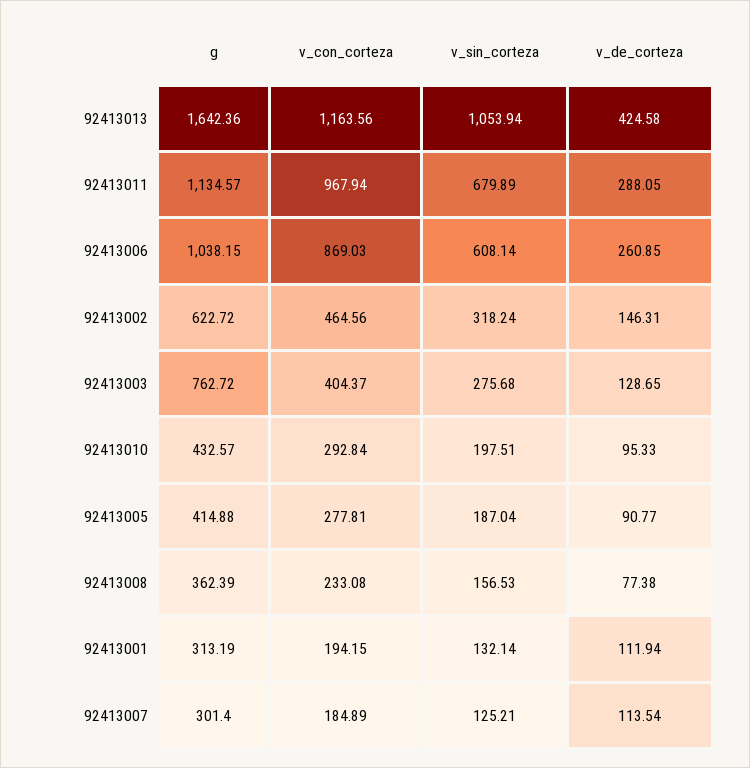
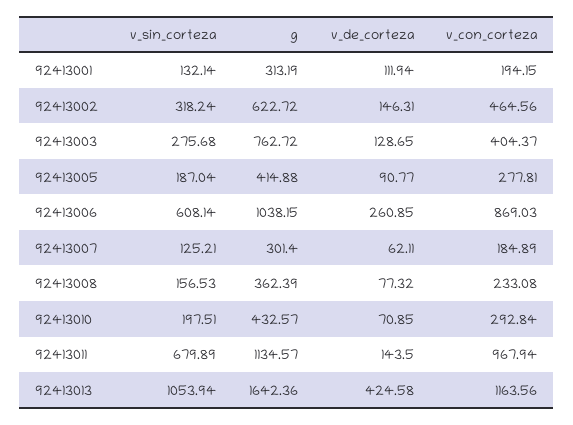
  {
    "g": {
      "92413013": 1642.36,
      "92413011": 1134.57,
      "92413006": 1038.15,
      "92413002": 622.72,
      "92413003": 762.72,
      "92413010": 432.57,
      "92413005": 414.88,
      "92413008": 362.39,
      "92413001": 313.19,
      "92413007": 301.4
    },
    "v_con_corteza": {
      "92413013": 1163.56,
      "92413011": 967.94,
      "92413006": 869.03,
      "92413002": 464.56,
      "92413003": 404.37,
      "92413010": 292.84,
      "92413005": 277.81,
      "92413008": 233.08,
      "92413001": 194.15,
      "92413007": 184.89
    },
    "v_sin_corteza": {
      "92413013": 1053.94,
      "92413011": 679.89,
      "92413006": 608.14,
      "92413002": 318.24,
      "92413003": 275.68,
      "92413010": 197.51,
      "92413005": 187.04,
      "92413008": 156.53,
      "92413001": 132.14,
      "92413007": 125.21
    },
    "v_de_corteza": {
      "92413013": 424.58,
-     "92413011": 288.05,
+     "92413011": 143.5,
      "92413006": 260.85,
      "92413002": 146.31,
      "92413003": 128.65,
-     "92413010": 95.33,
+     "92413010": 70.85,
      "92413005": 90.77,
-     "92413008": 77.38,
+     "92413008": 77.32,
      "92413001": 111.94,
-     "92413007": 113.54
+     "92413007": 62.11
    }
  }

